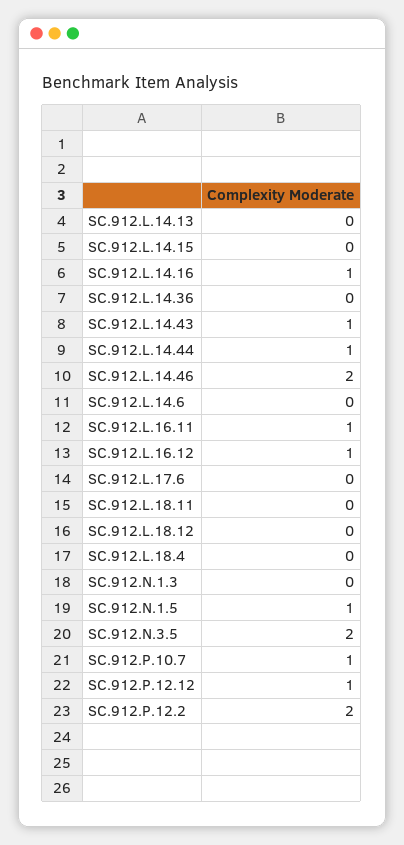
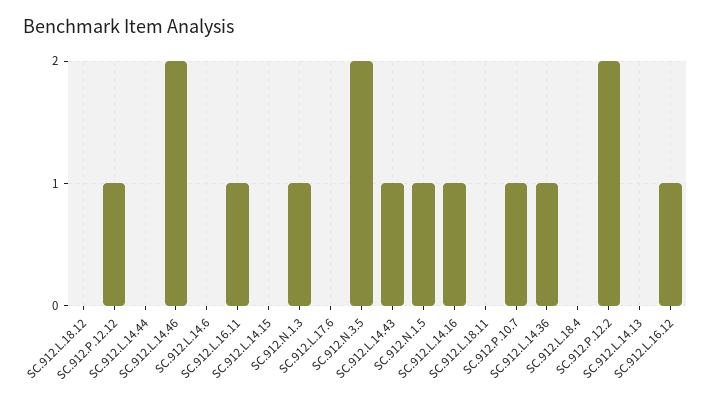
  {
    "SC.912.L.14.13": 0,
    "SC.912.L.14.15": 0,
    "SC.912.L.14.16": 1,
-   "SC.912.L.14.36": 0,
+   "SC.912.L.14.36": 1,
    "SC.912.L.14.43": 1,
-   "SC.912.L.14.44": 1,
+   "SC.912.L.14.44": 0,
    "SC.912.L.14.46": 2,
    "SC.912.L.14.6": 0,
    "SC.912.L.16.11": 1,
    "SC.912.L.16.12": 1,
    "SC.912.L.17.6": 0,
    "SC.912.L.18.11": 0,
    "SC.912.L.18.12": 0,
    "SC.912.L.18.4": 0,
-   "SC.912.N.1.3": 0,
+   "SC.912.N.1.3": 1,
    "SC.912.N.1.5": 1,
    "SC.912.N.3.5": 2,
    "SC.912.P.10.7": 1,
    "SC.912.P.12.12": 1,
    "SC.912.P.12.2": 2
  }

